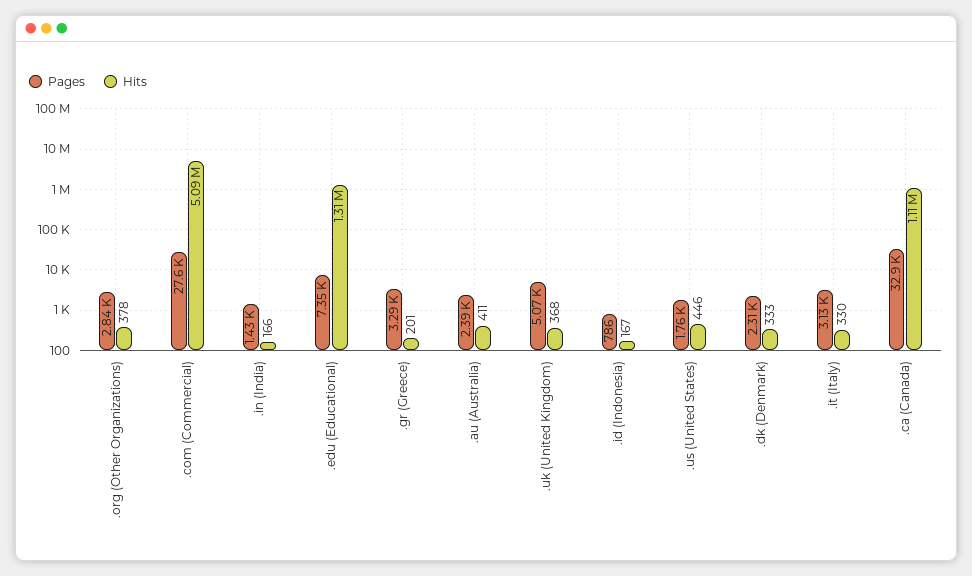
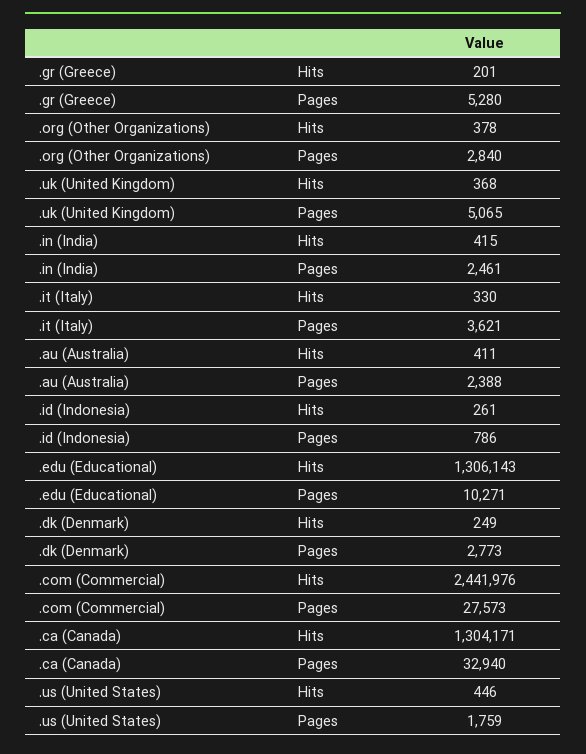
  {
    "Pages": {
      ".org (Other Organizations)": 2840,
      ".com (Commercial)": 27573,
-     ".in (India)": 1430,
+     ".in (India)": 2461,
-     ".edu (Educational)": 7350,
+     ".edu (Educational)": 10271,
-     ".gr (Greece)": 3290,
+     ".gr (Greece)": 5280,
      ".au (Australia)": 2388,
      ".uk (United Kingdom)": 5065,
      ".id (Indonesia)": 786,
      ".us (United States)": 1759,
-     ".dk (Denmark)": 2310,
+     ".dk (Denmark)": 2773,
-     ".it (Italy)": 3130,
+     ".it (Italy)": 3621,
      ".ca (Canada)": 32940
    },
    "Hits": {
      ".org (Other Organizations)": 378,
-     ".com (Commercial)": 5090000,
+     ".com (Commercial)": 2441976,
-     ".in (India)": 166,
+     ".in (India)": 415,
      ".edu (Educational)": 1306143,
      ".gr (Greece)": 201,
      ".au (Australia)": 411,
      ".uk (United Kingdom)": 368,
-     ".id (Indonesia)": 167,
+     ".id (Indonesia)": 261,
      ".us (United States)": 446,
-     ".dk (Denmark)": 333,
+     ".dk (Denmark)": 249,
      ".it (Italy)": 330,
-     ".ca (Canada)": 1110000
+     ".ca (Canada)": 1304171
    }
  }

